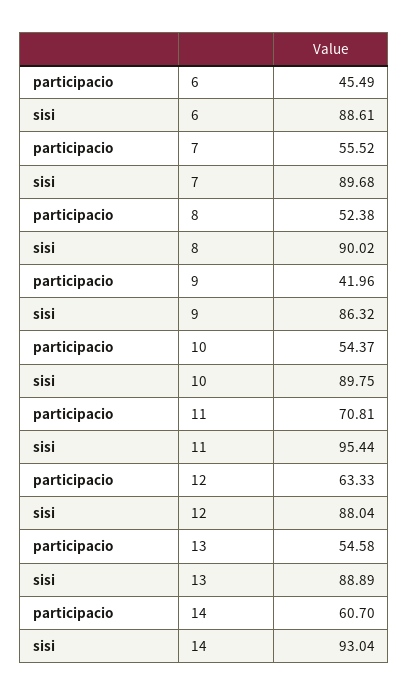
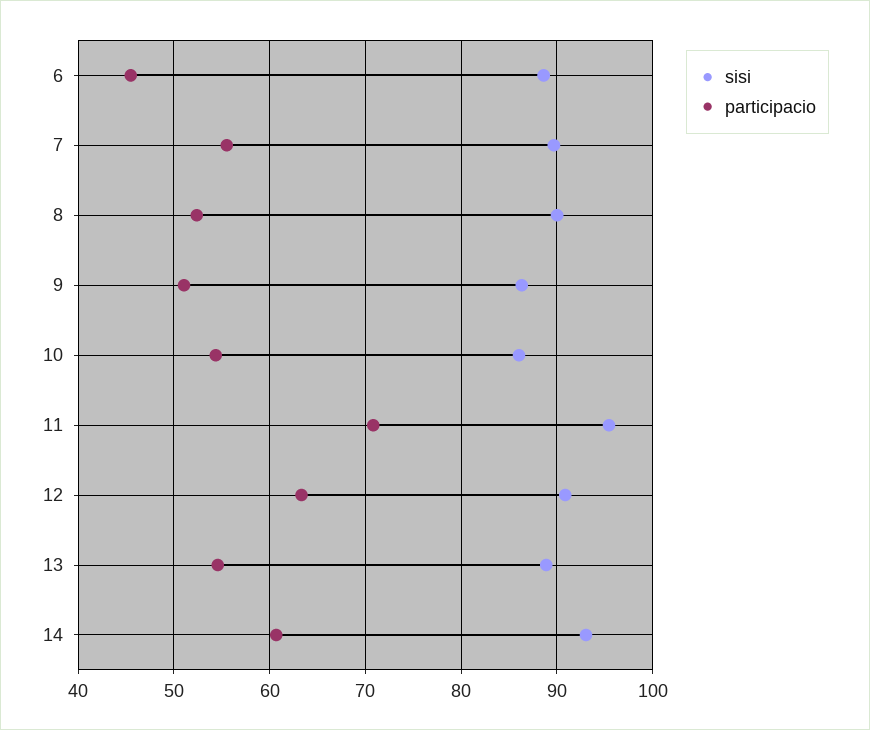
  {
    "participacio": {
      "6": 45.49,
      "7": 55.52,
      "8": 52.38,
-     "9": 41.96,
+     "9": 51,
      "10": 54.37,
      "11": 70.81,
      "12": 63.33,
      "13": 54.58,
      "14": 60.7
    },
    "sisi": {
      "6": 88.61,
      "7": 89.68,
      "8": 90.02,
      "9": 86.32,
-     "10": 89.75,
+     "10": 86,
      "11": 95.44,
-     "12": 88.04,
+     "12": 91,
      "13": 88.89,
      "14": 93.04
    }
  }

